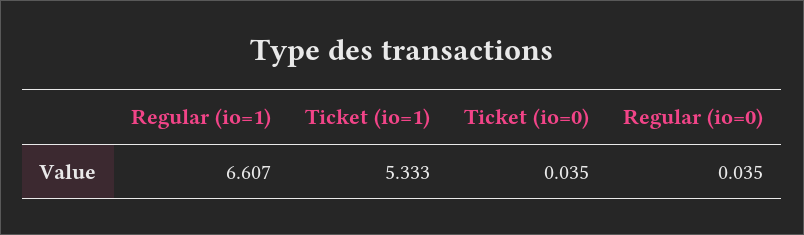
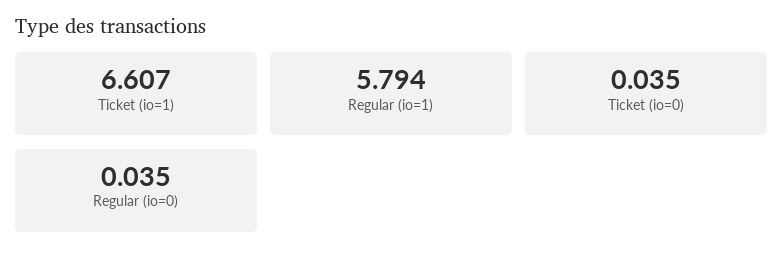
  {
-   "Regular (io=1)": 6.607,
+   "Regular (io=1)": 5.794,
-   "Ticket (io=1)": 5.333,
+   "Ticket (io=1)": 6.607,
    "Ticket (io=0)": 0.035,
    "Regular (io=0)": 0.035
  }

